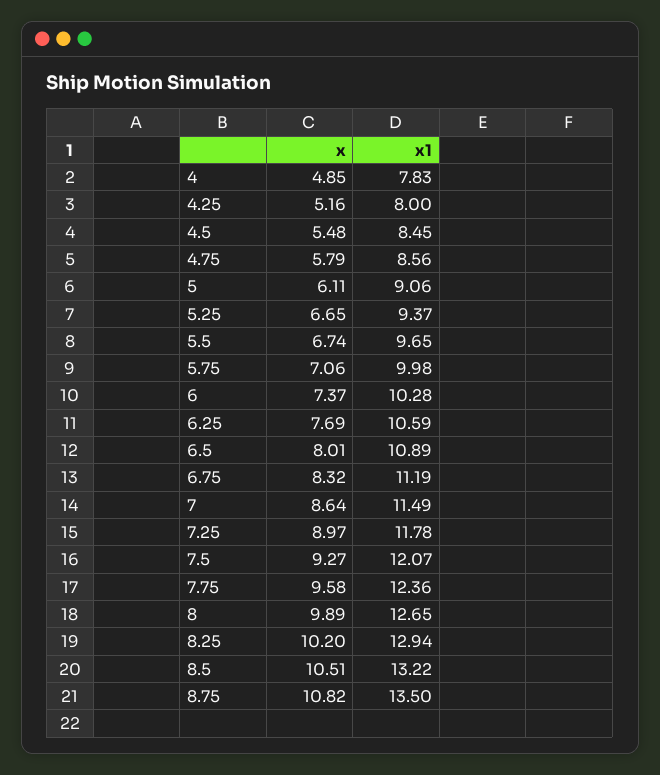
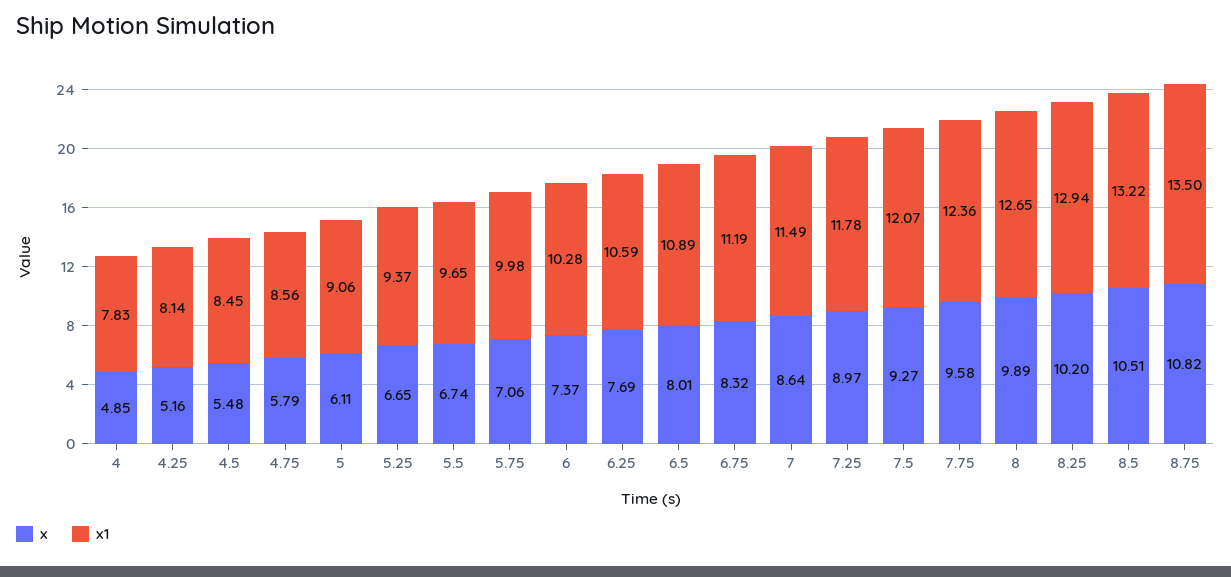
  {
    "x": {
      "4": 4.85,
      "4.25": 5.16,
      "4.5": 5.48,
      "4.75": 5.79,
      "5": 6.11,
      "5.25": 6.65,
      "5.5": 6.74,
      "5.75": 7.06,
      "6": 7.37,
      "6.25": 7.69,
      "6.5": 8.01,
      "6.75": 8.32,
      "7": 8.64,
      "7.25": 8.97,
      "7.5": 9.27,
      "7.75": 9.58,
      "8": 9.89,
      "8.25": 10.2,
      "8.5": 10.51,
      "8.75": 10.82
    },
    "x1": {
      "4": 7.83,
-     "4.25": 8,
+     "4.25": 8.14,
      "4.5": 8.45,
      "4.75": 8.56,
      "5": 9.06,
      "5.25": 9.37,
      "5.5": 9.65,
      "5.75": 9.98,
      "6": 10.28,
      "6.25": 10.59,
      "6.5": 10.89,
      "6.75": 11.19,
      "7": 11.49,
      "7.25": 11.78,
      "7.5": 12.07,
      "7.75": 12.36,
      "8": 12.65,
      "8.25": 12.94,
      "8.5": 13.22,
      "8.75": 13.5
    }
  }

